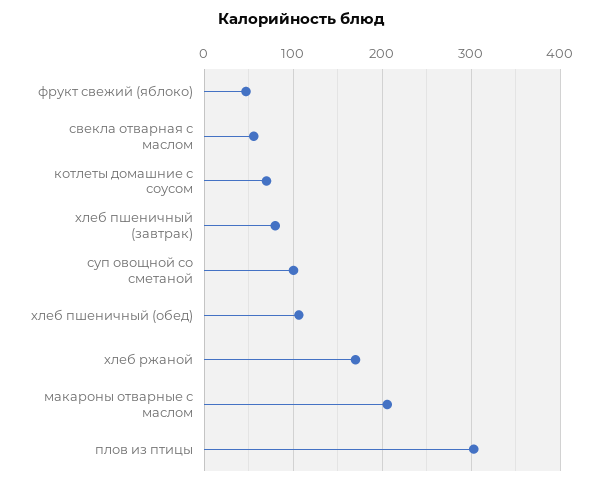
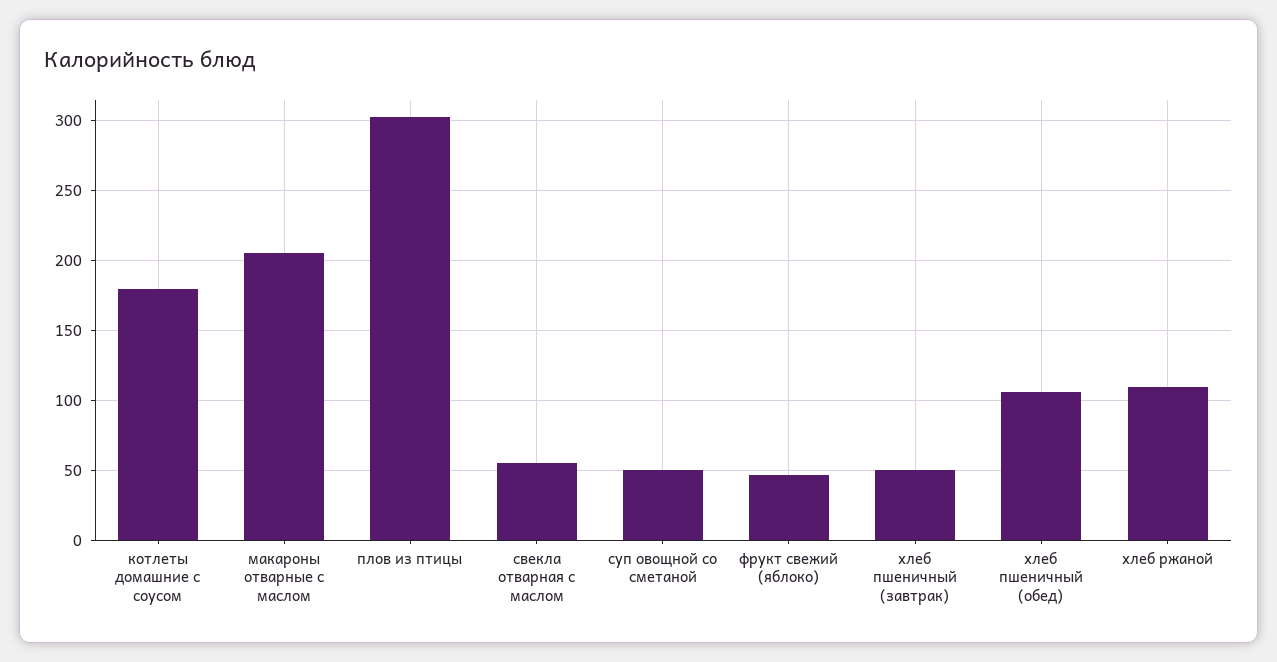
  {
    "фрукт свежий (яблоко)": 45,
    "свекла отварная с маслом": 55,
-   "котлеты домашние с соусом": 70,
+   "котлеты домашние с соусом": 180,
-   "хлеб пшеничный (завтрак)": 80,
+   "хлеб пшеничный (завтрак)": 50,
-   "суп овощной со сметаной": 100,
+   "суп овощной со сметаной": 50,
    "хлеб пшеничный (обед)": 105,
-   "хлеб ржаной": 170,
+   "хлеб ржаной": 110,
    "макароны отварные с маслом": 205,
    "плов из птицы": 305
  }

